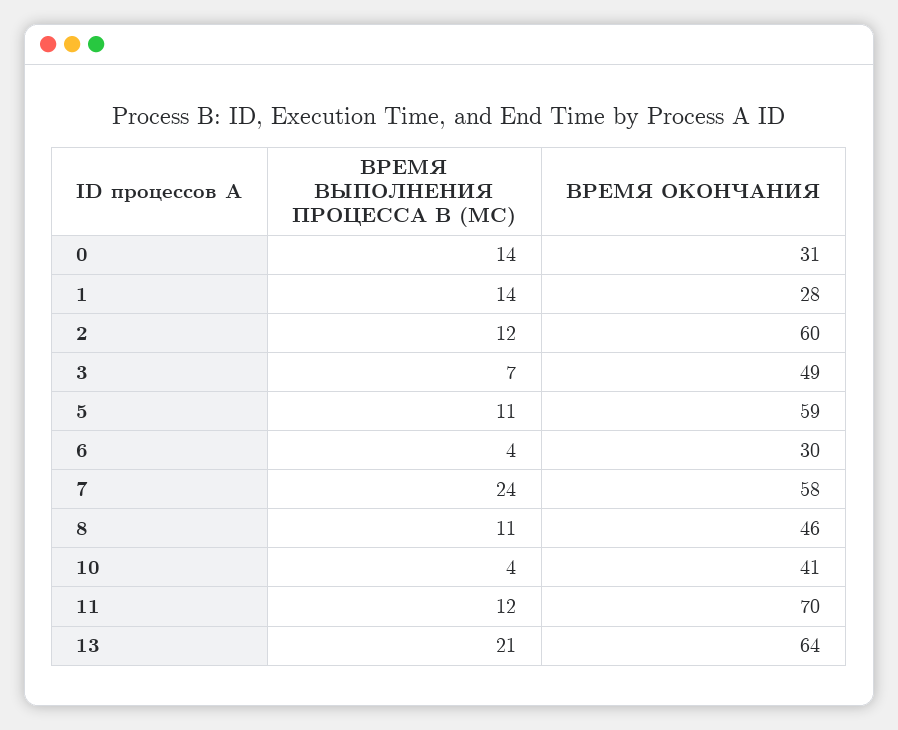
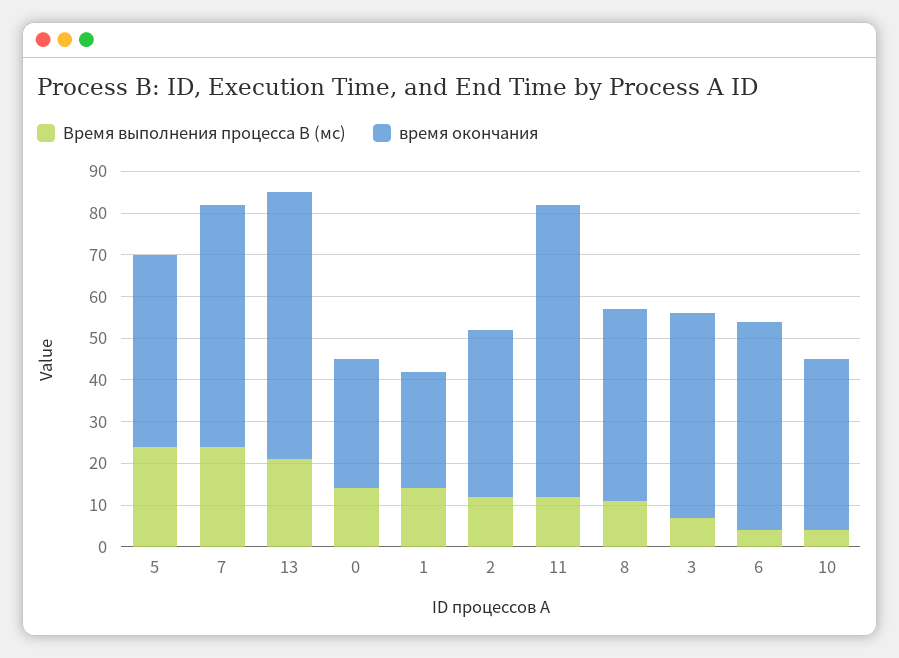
  {
    "ВРЕМЯ ВЫПОЛНЕНИЯ ПРОЦЕССА B (МС)": {
      "0": 14,
      "1": 14,
      "2": 12,
      "3": 7,
-     "5": 11,
+     "5": 25,
      "6": 4,
      "7": 24,
      "8": 11,
      "10": 4,
      "11": 12,
      "13": 21
    },
    "ВРЕМЯ ОКОНЧАНИЯ": {
      "0": 31,
      "1": 28,
-     "2": 60,
+     "2": 40,
      "3": 49,
-     "5": 59,
+     "5": 45,
-     "6": 30,
+     "6": 50,
      "7": 58,
      "8": 46,
      "10": 41,
      "11": 70,
      "13": 64
    }
  }

